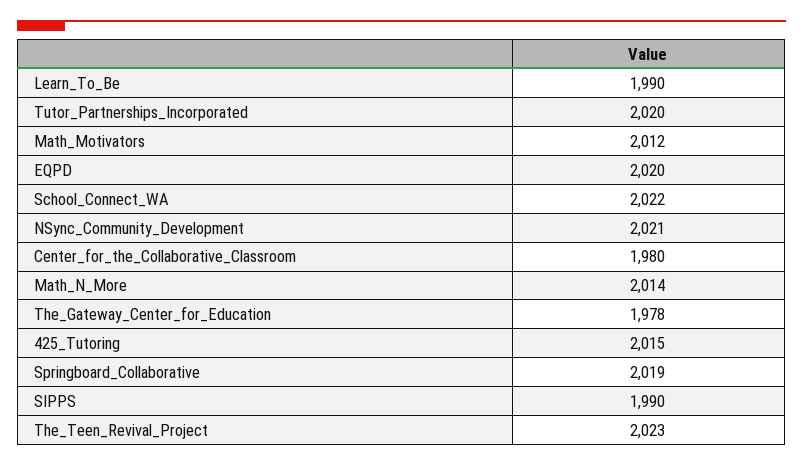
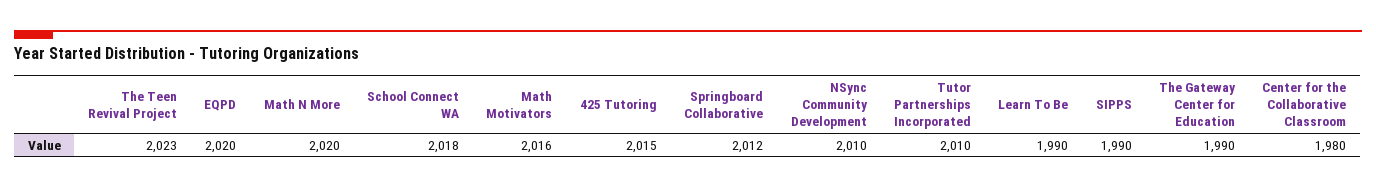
  {
    "Learn_To_Be": 1990,
-   "Tutor_Partnerships_Incorporated": 2020,
+   "Tutor_Partnerships_Incorporated": 2010,
-   "Math_Motivators": 2012,
+   "Math_Motivators": 2016,
    "EQPD": 2020,
-   "School_Connect_WA": 2022,
+   "School_Connect_WA": 2018,
-   "NSync_Community_Development": 2021,
+   "NSync_Community_Development": 2010,
    "Center_for_the_Collaborative_Classroom": 1980,
-   "Math_N_More": 2014,
+   "Math_N_More": 2020,
-   "The_Gateway_Center_for_Education": 1978,
+   "The_Gateway_Center_for_Education": 1990,
    "425_Tutoring": 2015,
-   "Springboard_Collaborative": 2019,
+   "Springboard_Collaborative": 2012,
    "SIPPS": 1990,
    "The_Teen_Revival_Project": 2023
  }

